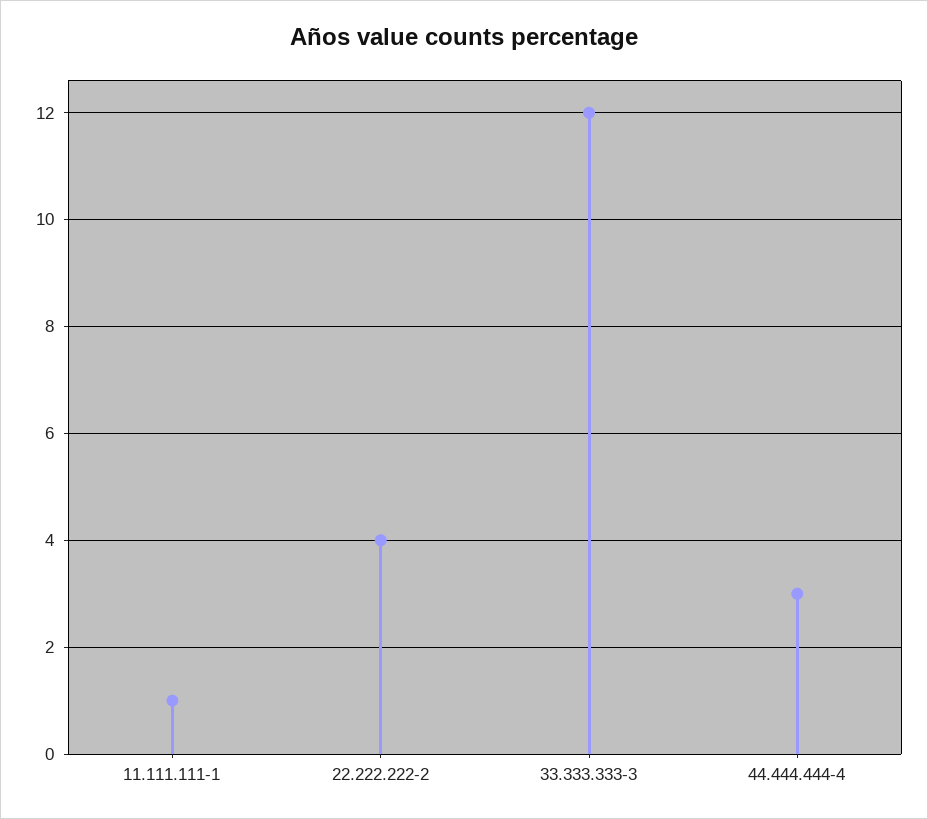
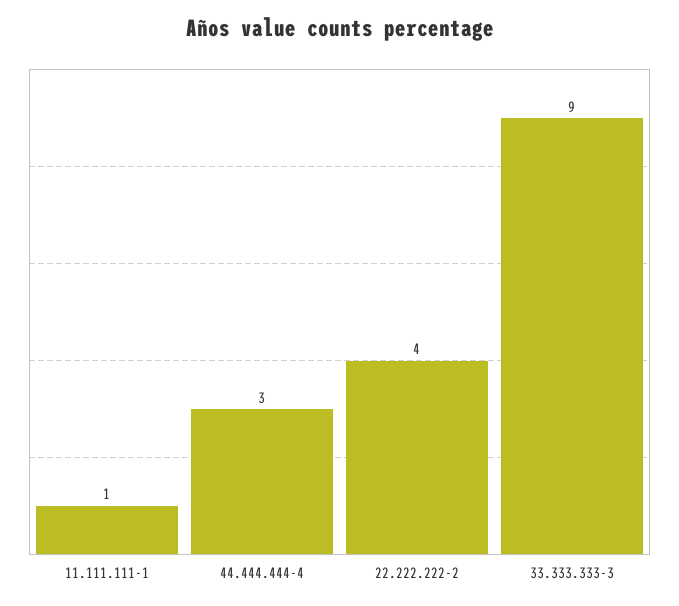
  {
    "11.111.111-1": 1,
    "22.222.222-2": 4,
-   "33.333.333-3": 12,
+   "33.333.333-3": 9,
    "44.444.444-4": 3
  }

